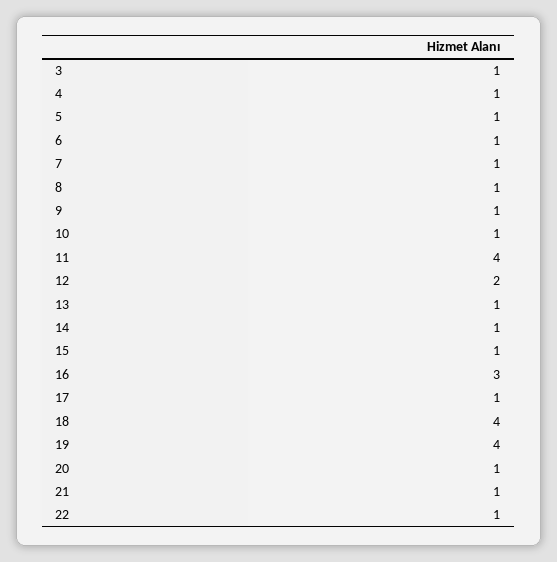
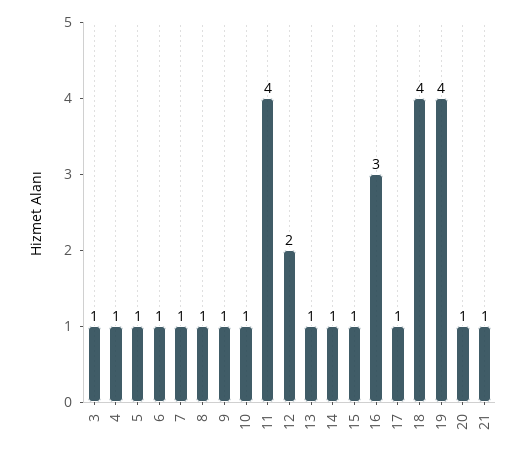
  {
    "3": 1,
    "4": 1,
    "5": 1,
    "6": 1,
    "7": 1,
    "8": 1,
    "9": 1,
    "10": 1,
    "11": 4,
    "12": 2,
    "13": 1,
    "14": 1,
    "15": 1,
    "16": 3,
    "17": 1,
    "18": 4,
    "19": 4,
    "20": 1,
-   "21": 1,
+   "21": 1
-   "22": 1
  }

